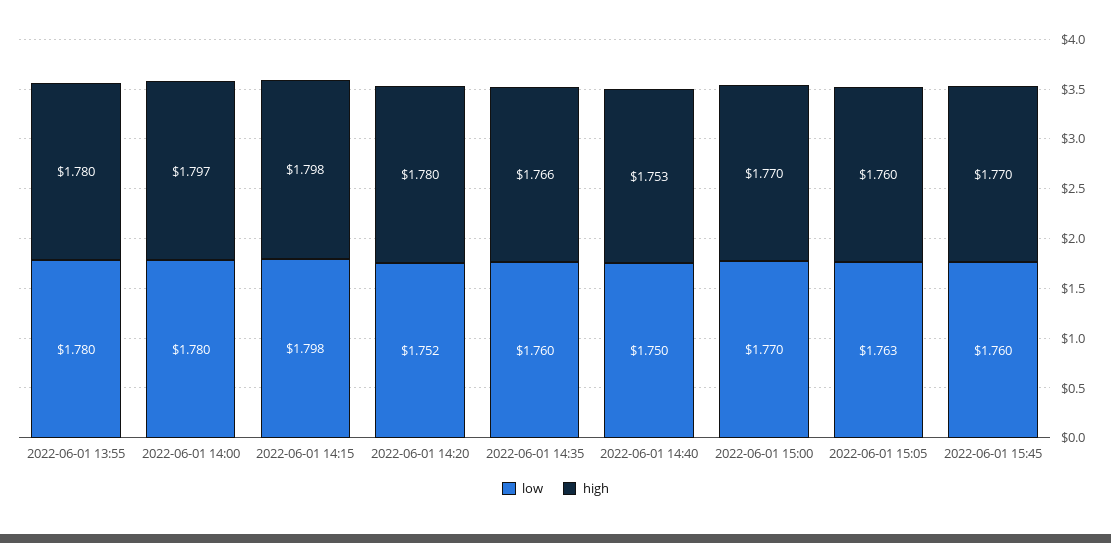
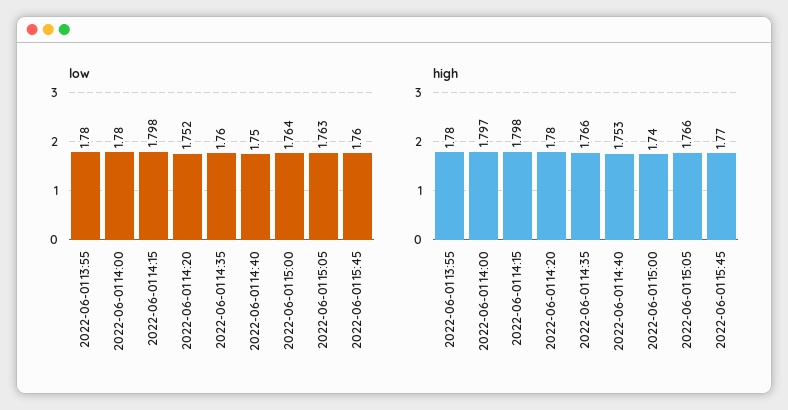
  {
    "low": {
      "2022-06-01 13:55": 1.78,
      "2022-06-01 14:00": 1.78,
      "2022-06-01 14:15": 1.798,
      "2022-06-01 14:20": 1.752,
      "2022-06-01 14:35": 1.76,
      "2022-06-01 14:40": 1.75,
-     "2022-06-01 15:00": 1.77,
+     "2022-06-01 15:00": 1.764,
      "2022-06-01 15:05": 1.763,
      "2022-06-01 15:45": 1.76
    },
    "high": {
      "2022-06-01 13:55": 1.78,
      "2022-06-01 14:00": 1.797,
      "2022-06-01 14:15": 1.798,
      "2022-06-01 14:20": 1.78,
      "2022-06-01 14:35": 1.766,
      "2022-06-01 14:40": 1.753,
-     "2022-06-01 15:00": 1.77,
+     "2022-06-01 15:00": 1.74,
-     "2022-06-01 15:05": 1.76,
+     "2022-06-01 15:05": 1.766,
      "2022-06-01 15:45": 1.77
    }
  }

